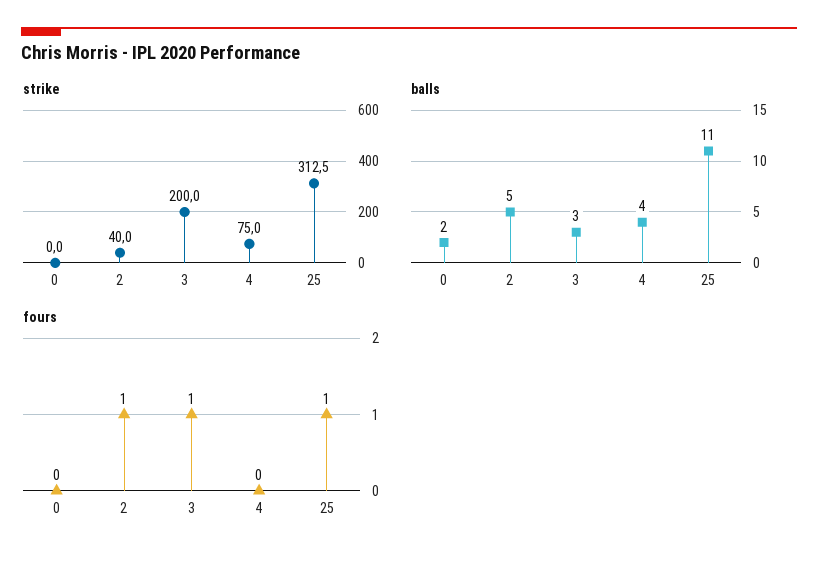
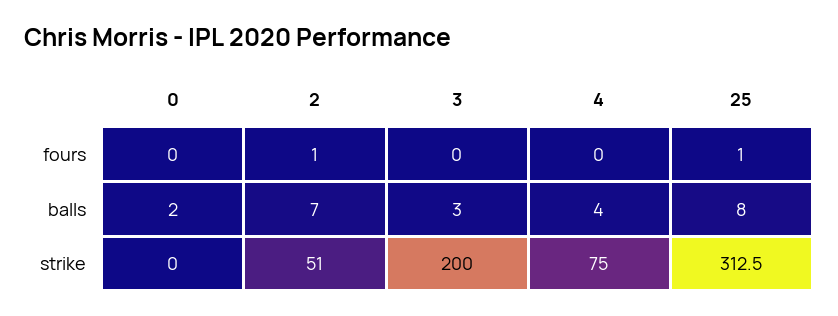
  {
    "strike": {
      "0": 0,
-     "2": 40,
+     "2": 51,
      "3": 200,
      "4": 75,
      "25": 312.5
    },
    "balls": {
      "0": 2,
-     "2": 5,
+     "2": 7,
      "3": 3,
      "4": 4,
-     "25": 11
+     "25": 8
    },
    "fours": {
      "0": 0,
      "2": 1,
-     "3": 1,
+     "3": 0,
      "4": 0,
      "25": 1
    }
  }

